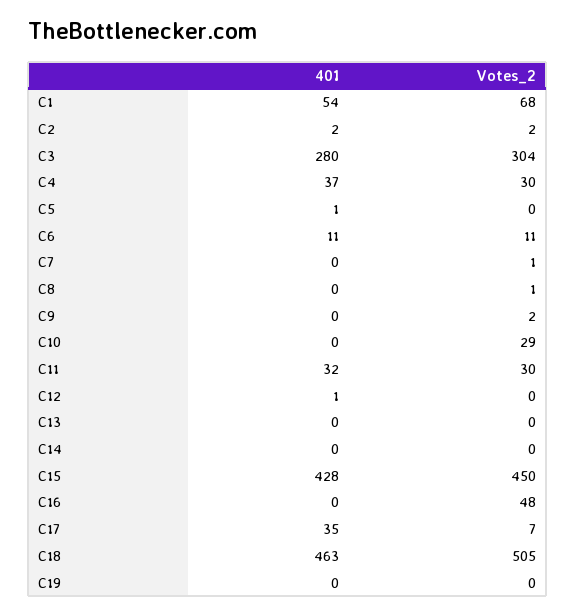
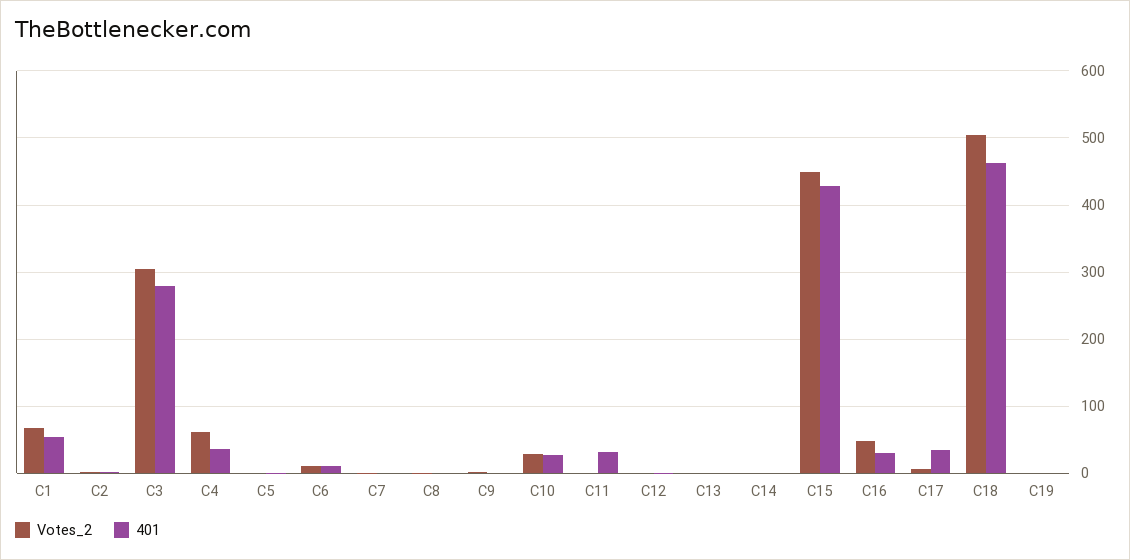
  {
    "401": {
      "C1": 54,
      "C2": 2,
      "C3": 280,
      "C4": 37,
      "C5": 1,
      "C6": 11,
      "C7": 0,
      "C8": 0,
      "C9": 0,
-     "C10": 0,
+     "C10": 30,
      "C11": 32,
      "C12": 1,
      "C13": 0,
      "C14": 0,
      "C15": 428,
-     "C16": 0,
+     "C16": 30,
      "C17": 35,
      "C18": 463,
      "C19": 0
    },
    "Votes_2": {
      "C1": 68,
      "C2": 2,
      "C3": 304,
-     "C4": 30,
+     "C4": 60,
      "C5": 0,
      "C6": 11,
      "C7": 1,
      "C8": 1,
      "C9": 2,
      "C10": 29,
-     "C11": 30,
+     "C11": 0,
      "C12": 0,
      "C13": 0,
      "C14": 0,
      "C15": 450,
      "C16": 48,
      "C17": 7,
      "C18": 505,
      "C19": 0
    }
  }

